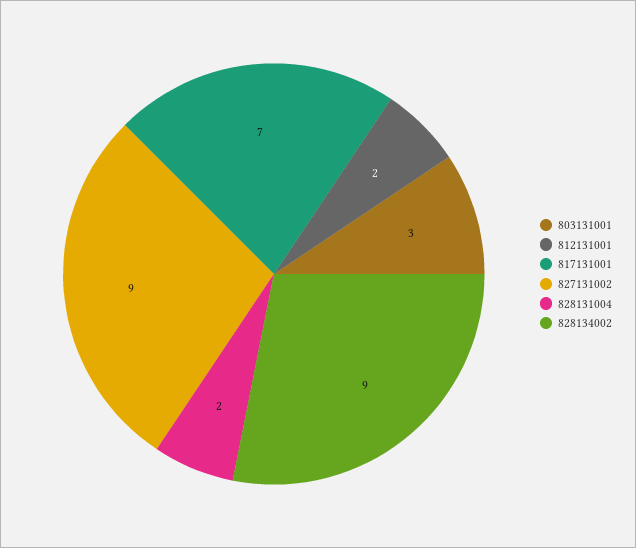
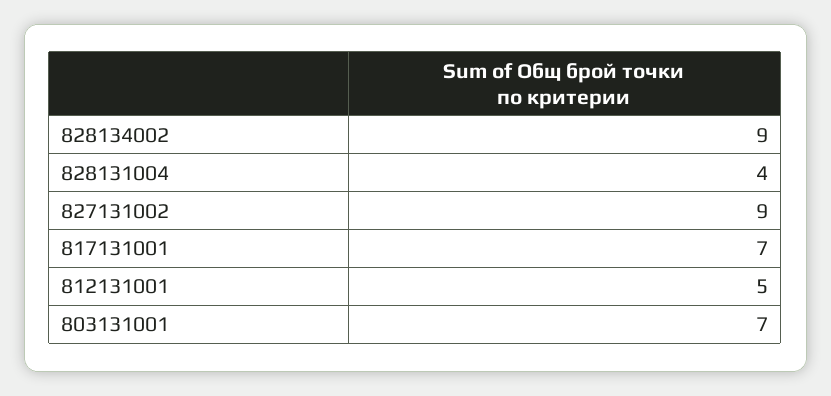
  {
-   "803131001": 3,
+   "803131001": 7,
-   "812131001": 2,
+   "812131001": 5,
    "817131001": 7,
    "827131002": 9,
-   "828131004": 2,
+   "828131004": 4,
    "828134002": 9
  }

